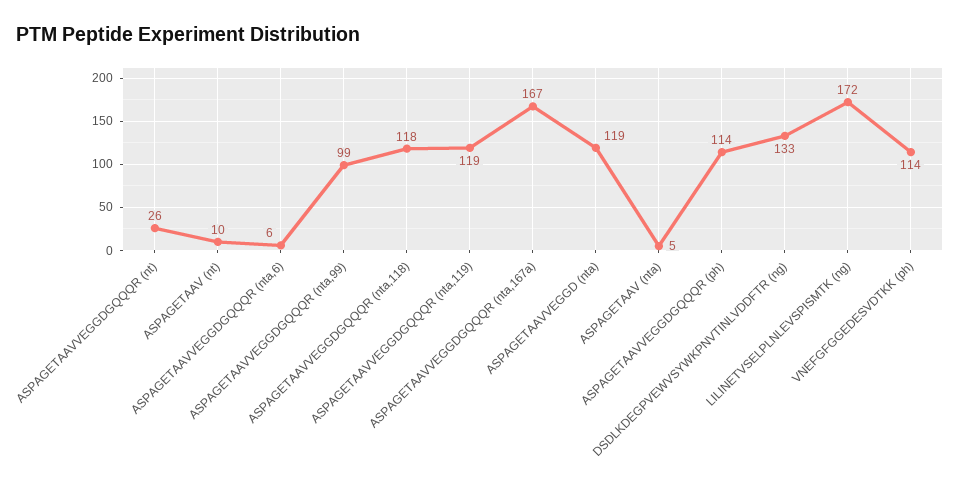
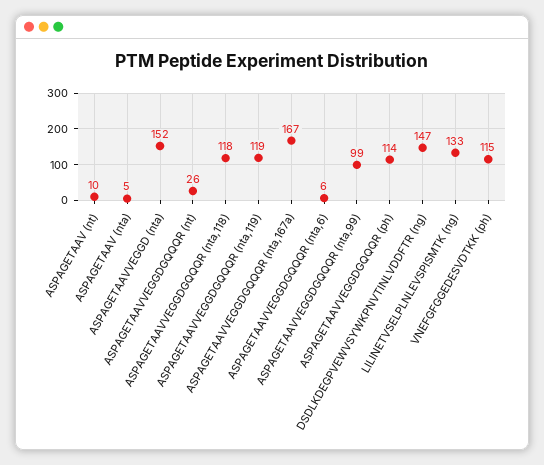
  {
    "ASPAGETAAVVEGGDGQQQR (nt)": 26,
    "ASPAGETAAV (nt)": 10,
    "ASPAGETAAVVEGGDGQQQR (nta,6)": 6,
    "ASPAGETAAVVEGGDGQQQR (nta,99)": 99,
    "ASPAGETAAVVEGGDGQQQR (nta,118)": 118,
    "ASPAGETAAVVEGGDGQQQR (nta,119)": 119,
    "ASPAGETAAVVEGGDGQQQR (nta,167a)": 167,
-   "ASPAGETAAVVEGGD (nta)": 119,
+   "ASPAGETAAVVEGGD (nta)": 152,
    "ASPAGETAAV (nta)": 5,
    "ASPAGETAAVVEGGDGQQQR (ph)": 114,
-   "DSDLKDEGPVEWVSYWKPNVTINLVDDFTR (ng)": 133,
+   "DSDLKDEGPVEWVSYWKPNVTINLVDDFTR (ng)": 147,
-   "LILINETVSELPLNLEVSPISMTK (ng)": 172,
+   "LILINETVSELPLNLEVSPISMTK (ng)": 133,
-   "VNEFGFGGEDESVDTKK (ph)": 114
+   "VNEFGFGGEDESVDTKK (ph)": 115
  }

